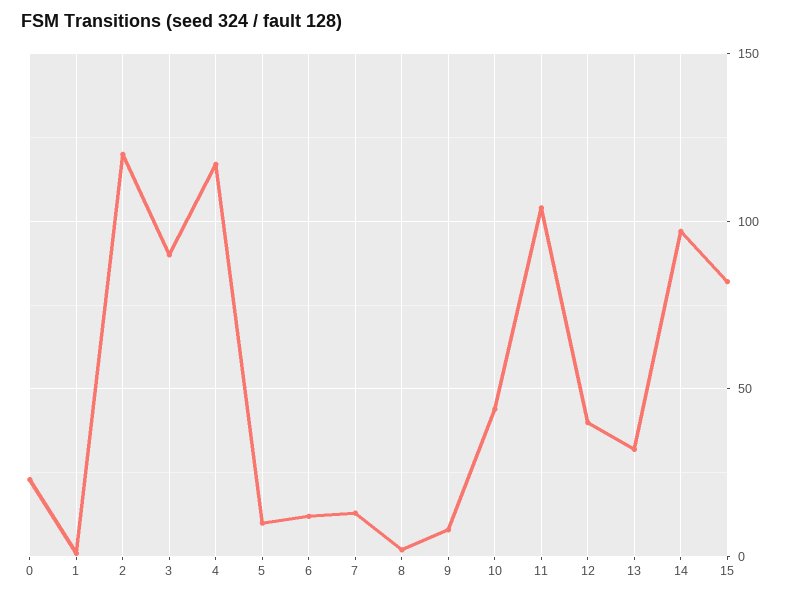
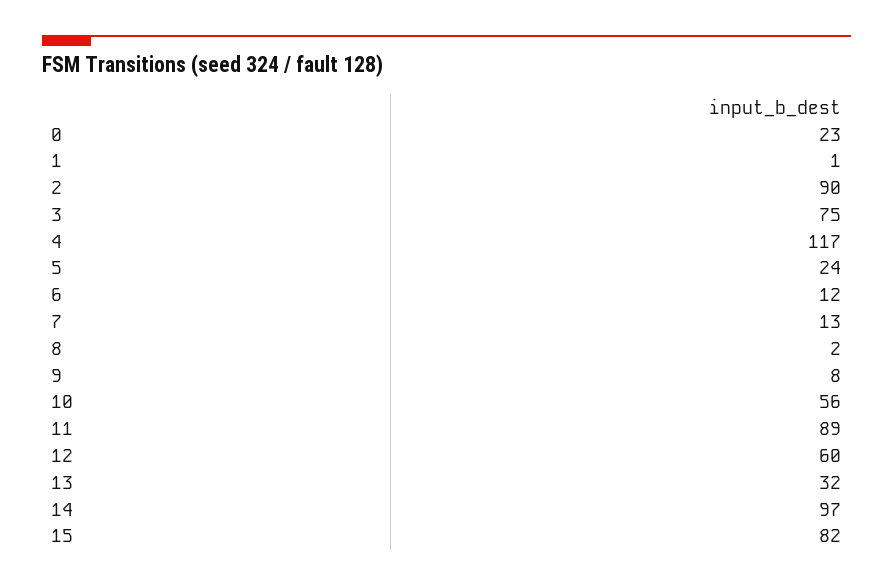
  {
    "0": 23,
    "1": 1,
-   "2": 120,
+   "2": 90,
-   "3": 90,
+   "3": 75,
    "4": 117,
-   "5": 10,
+   "5": 24,
    "6": 12,
    "7": 13,
    "8": 2,
    "9": 8,
-   "10": 45,
+   "10": 56,
-   "11": 105,
+   "11": 89,
-   "12": 40,
+   "12": 60,
    "13": 32,
    "14": 97,
    "15": 82
  }

